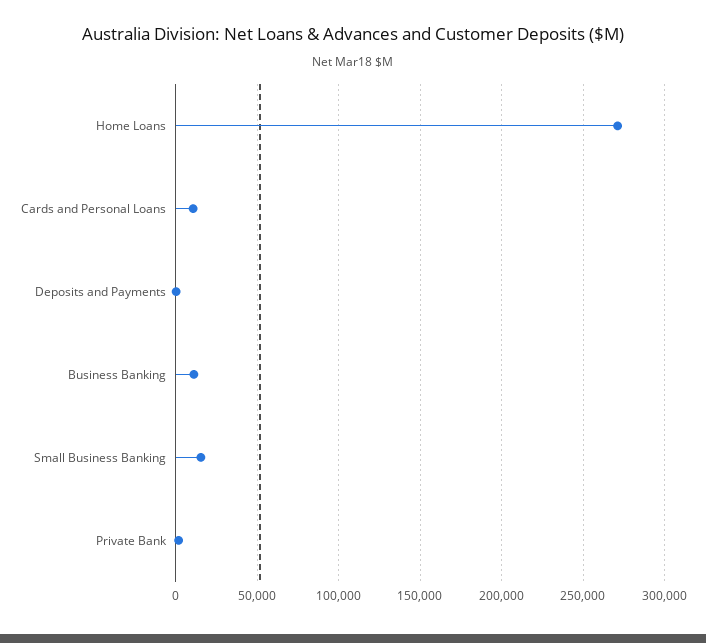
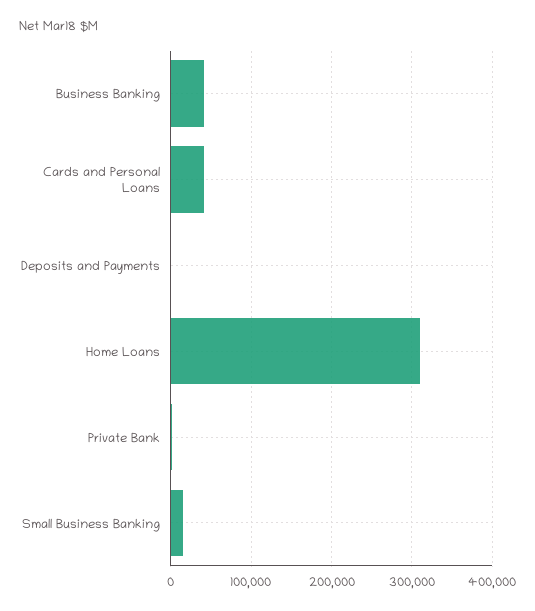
  {
-   "Home Loans": 270000,
+   "Home Loans": 310000,
-   "Cards and Personal Loans": 10000,
+   "Cards and Personal Loans": 40000,
    "Deposits and Payments": 0,
-   "Business Banking": 10000,
+   "Business Banking": 40000,
    "Small Business Banking": 15000,
    "Private Bank": 0
  }

